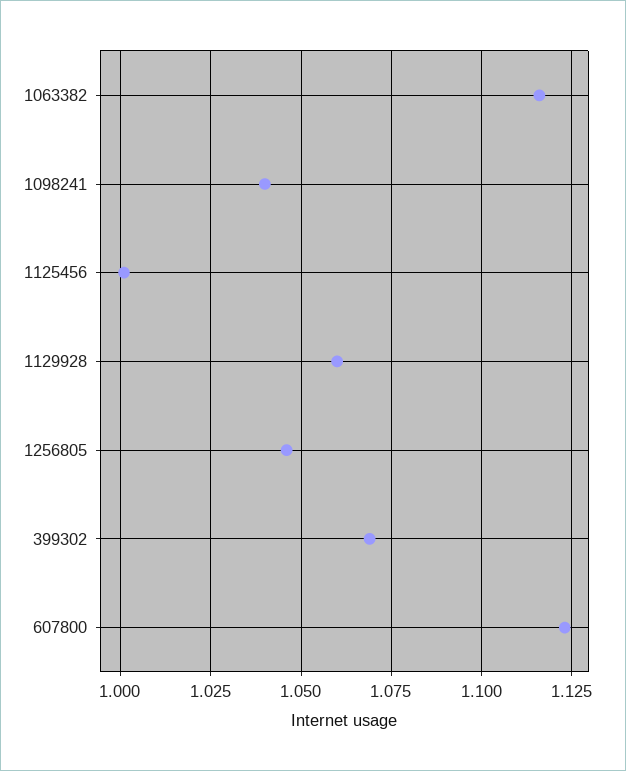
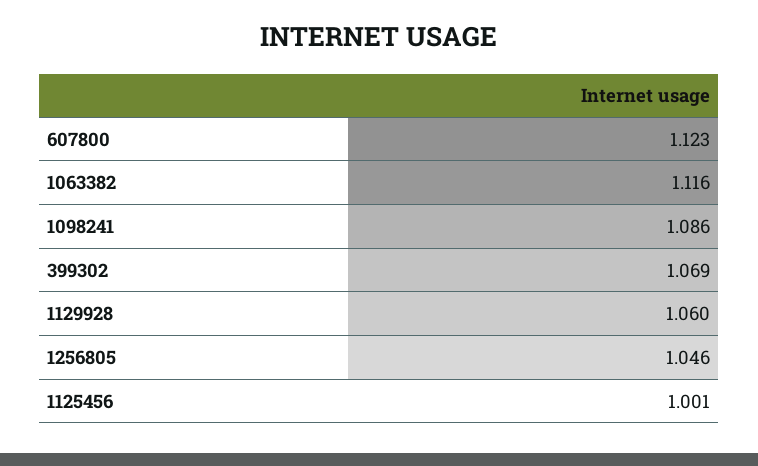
  {
    "1063382": 1.116,
-   "1098241": 1.04,
+   "1098241": 1.086,
    "1125456": 1.001,
    "1129928": 1.06,
    "1256805": 1.046,
    "399302": 1.069,
    "607800": 1.123
  }

